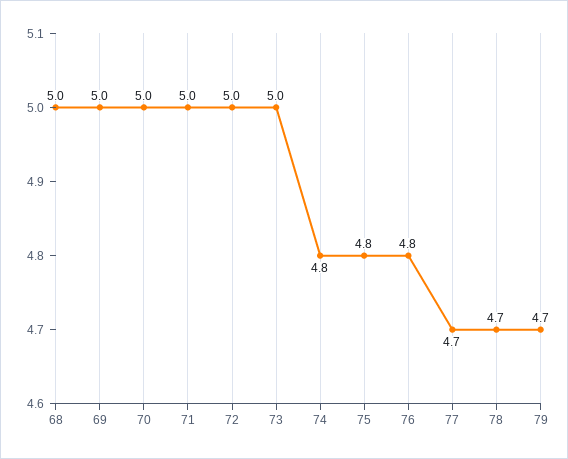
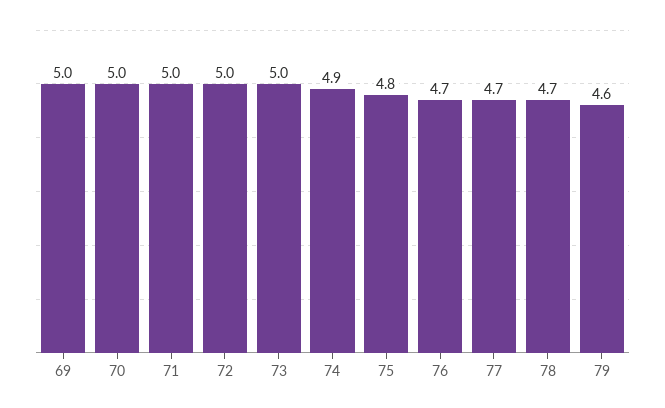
  {
-   "68": 5,
    "69": 5,
    "70": 5,
    "71": 5,
    "72": 5,
    "73": 5,
-   "74": 4.8,
+   "74": 4.9,
    "75": 4.8,
-   "76": 4.8,
+   "76": 4.7,
    "77": 4.7,
    "78": 4.7,
-   "79": 4.7
+   "79": 4.6
  }

